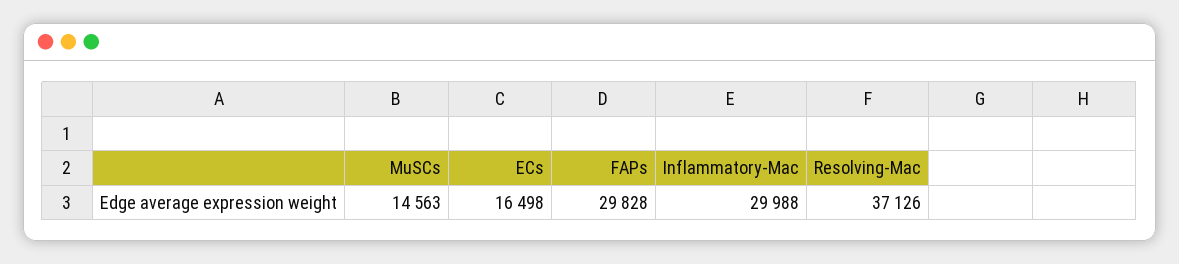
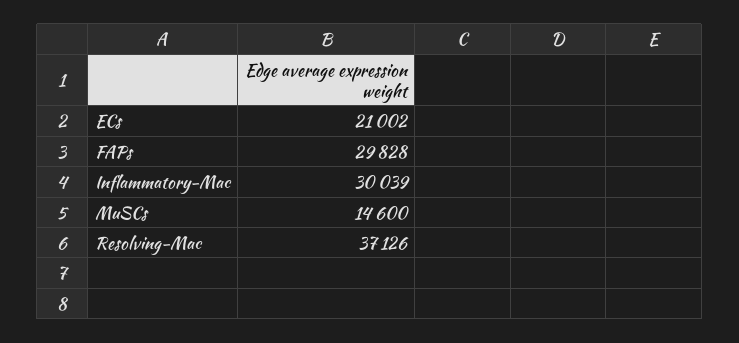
  {
-   "MuSCs": 14563,
+   "MuSCs": 14600,
-   "ECs": 16498,
+   "ECs": 21002,
    "FAPs": 29828,
-   "Inflammatory-Mac": 29988,
+   "Inflammatory-Mac": 30039,
    "Resolving-Mac": 37126
  }

